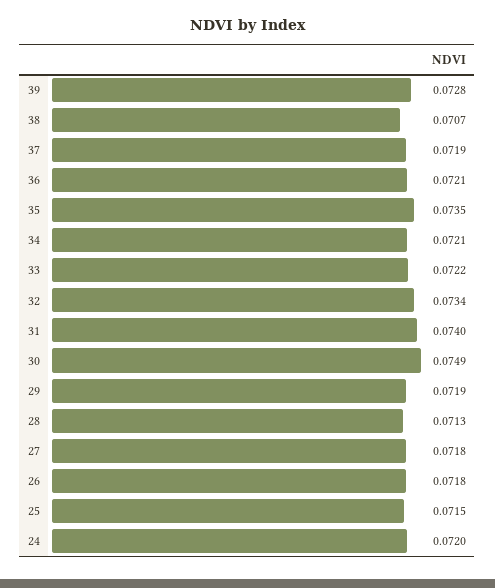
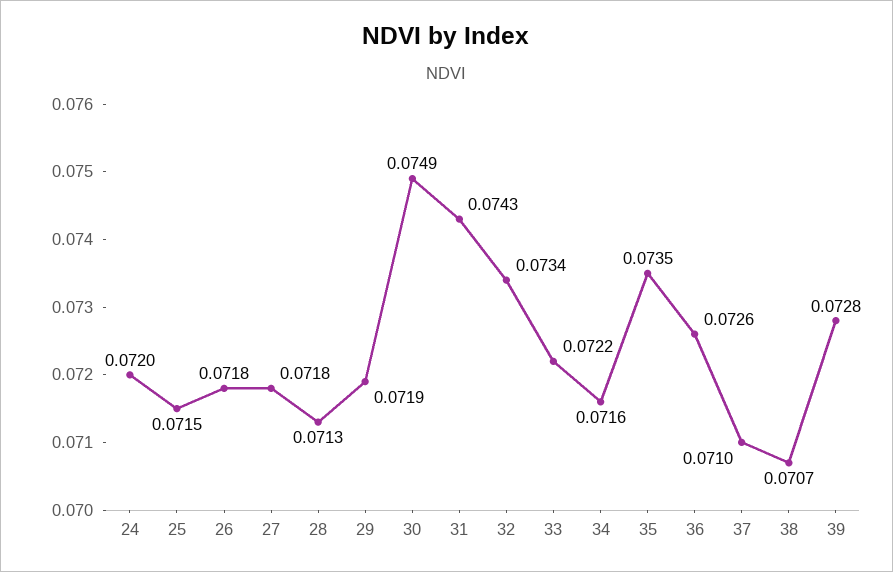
  {
    "39": 0.0728,
    "38": 0.0707,
-   "37": 0.0719,
+   "37": 0.071,
-   "36": 0.0721,
+   "36": 0.0726,
    "35": 0.0735,
-   "34": 0.0721,
+   "34": 0.0716,
    "33": 0.0722,
    "32": 0.0734,
-   "31": 0.074,
+   "31": 0.0743,
    "30": 0.0749,
    "29": 0.0719,
    "28": 0.0713,
    "27": 0.0718,
    "26": 0.0718,
    "25": 0.0715,
    "24": 0.072
  }

